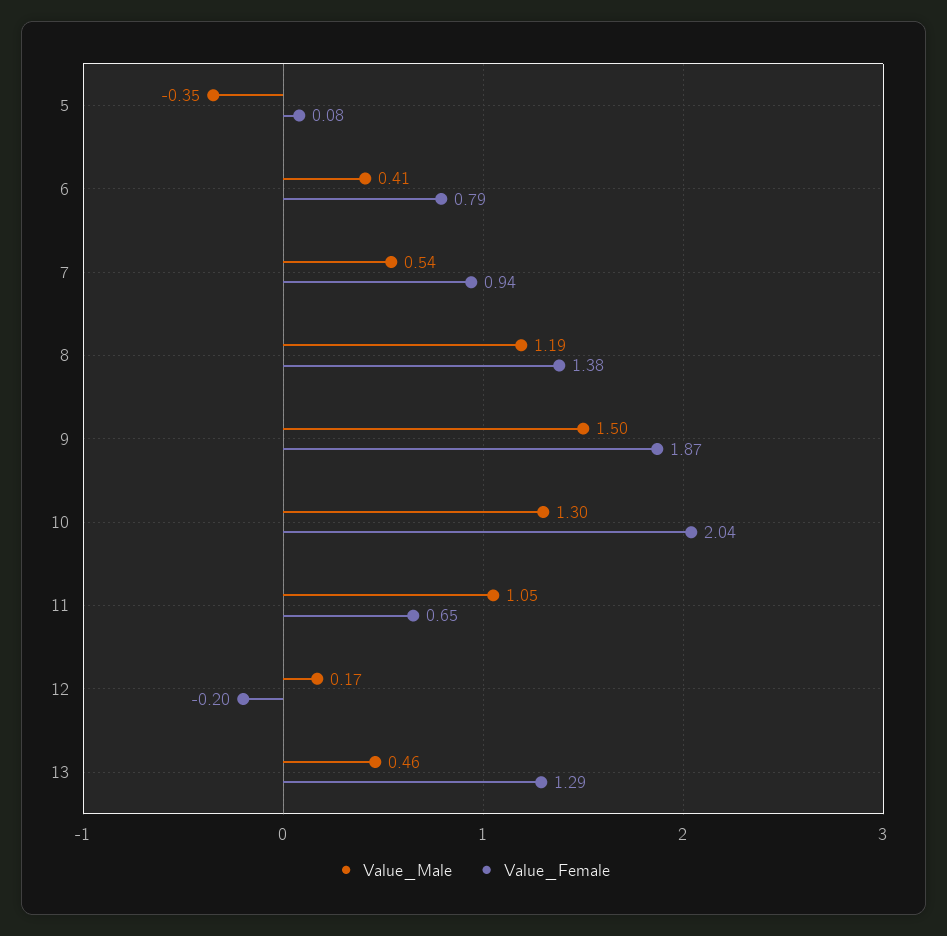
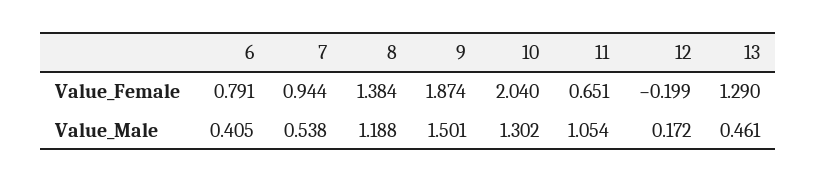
  {
    "Value_Male": {
-     "5": -0.35,
      "6": 0.405,
      "7": 0.538,
      "8": 1.188,
      "9": 1.501,
      "10": 1.302,
      "11": 1.054,
      "12": 0.172,
      "13": 0.461
    },
    "Value_Female": {
-     "5": 0.08,
      "6": 0.791,
      "7": 0.944,
      "8": 1.384,
      "9": 1.874,
      "10": 2.04,
      "11": 0.651,
      "12": -0.199,
      "13": 1.29
    }
  }

